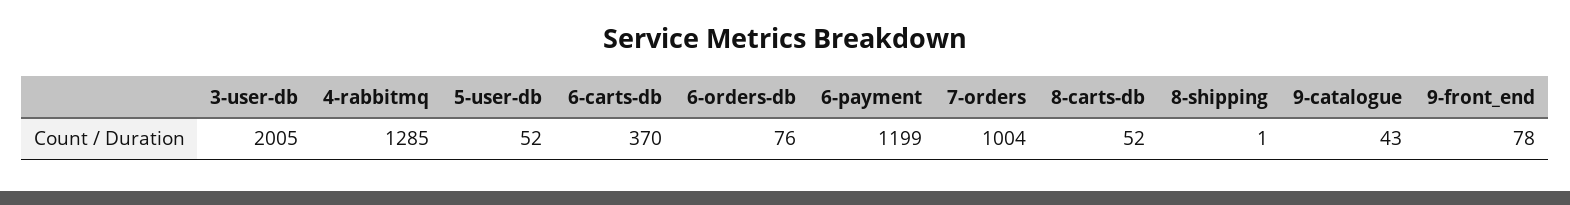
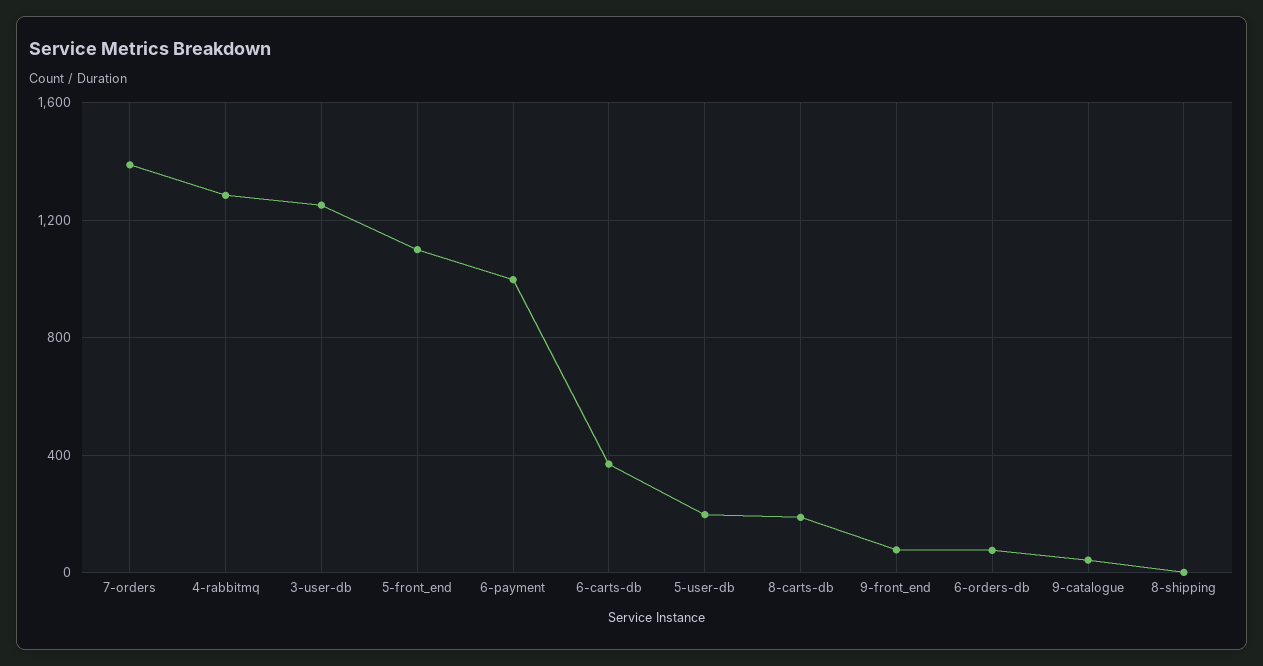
  {
-   "3-user-db": 2005,
+   "3-user-db": 1250,
    "4-rabbitmq": 1285,
-   "5-user-db": 52,
+   "5-user-db": 200,
    "6-carts-db": 370,
    "6-orders-db": 76,
-   "6-payment": 1199,
+   "6-payment": 1000,
-   "7-orders": 1004,
+   "7-orders": 1400,
-   "8-carts-db": 52,
+   "8-carts-db": 200,
    "8-shipping": 1,
    "9-catalogue": 43,
-   "9-front_end": 78
+   "9-front_end": 78,
+   "5-front_end": 1100
  }

